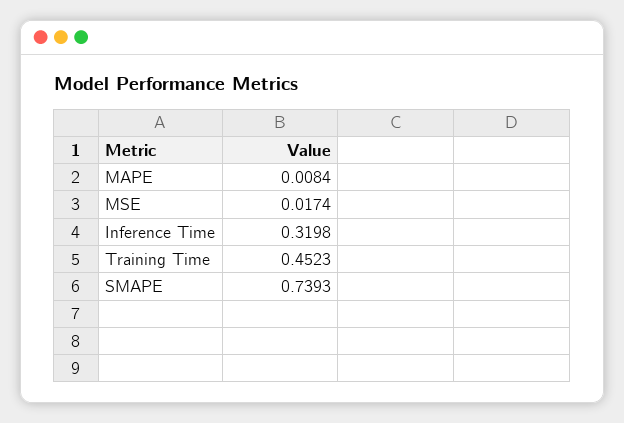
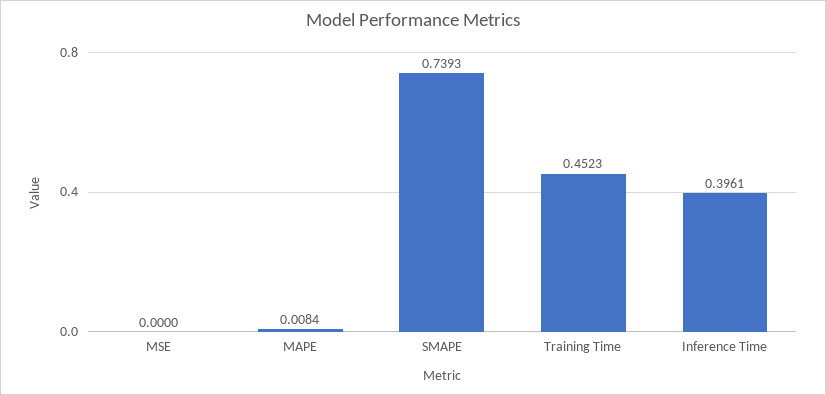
  {
    "MAPE": 0.0084,
-   "MSE": 0.0174,
+   "MSE": 0,
-   "Inference Time": 0.3198,
+   "Inference Time": 0.3961,
    "Training Time": 0.4523,
    "SMAPE": 0.7393
  }

